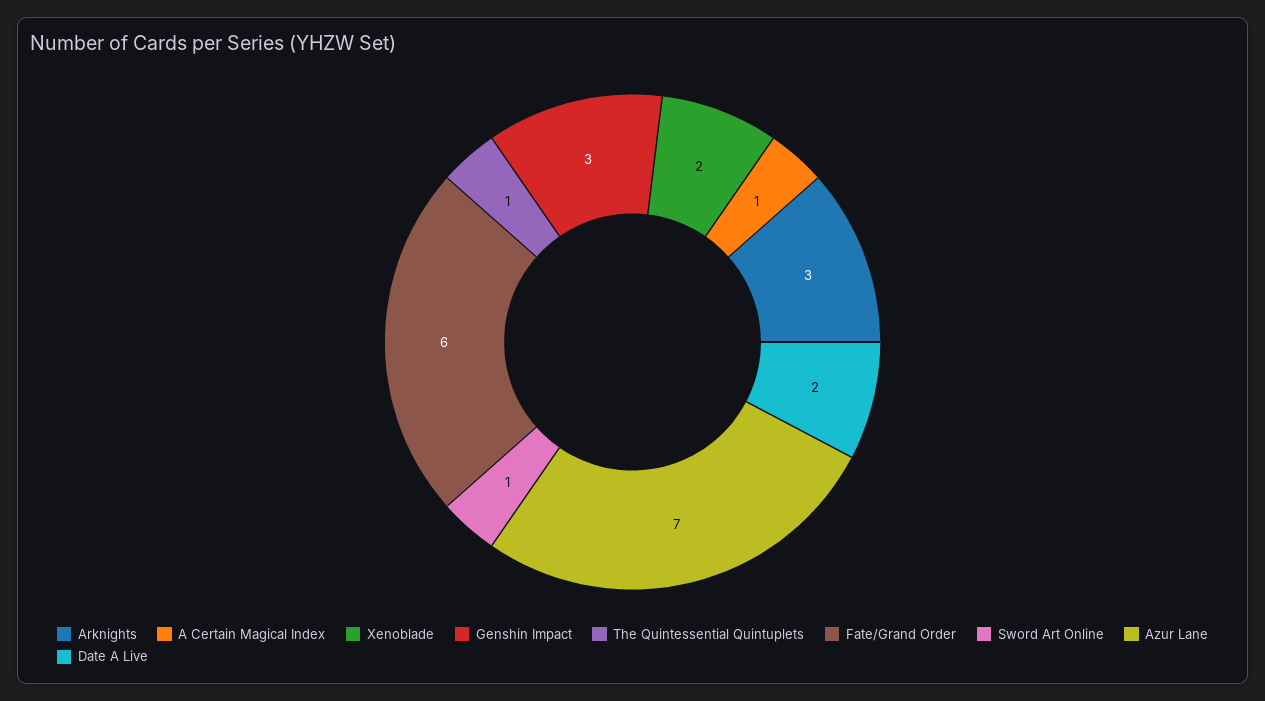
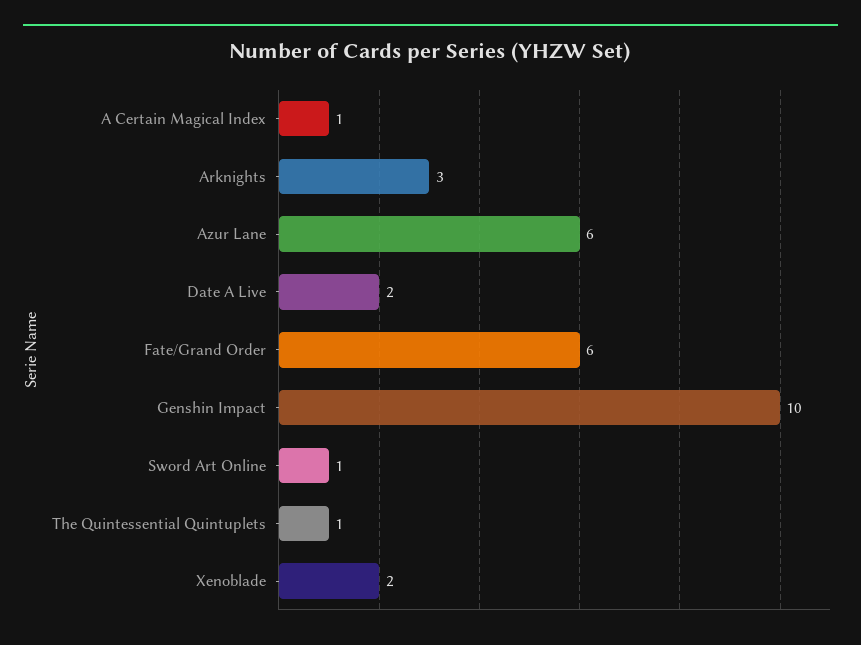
  {
    "Arknights": 3,
    "A Certain Magical Index": 1,
    "Xenoblade": 2,
-   "Genshin Impact": 3,
+   "Genshin Impact": 10,
    "The Quintessential Quintuplets": 1,
    "Fate/Grand Order": 6,
    "Sword Art Online": 1,
-   "Azur Lane": 7,
+   "Azur Lane": 6,
    "Date A Live": 2
  }

